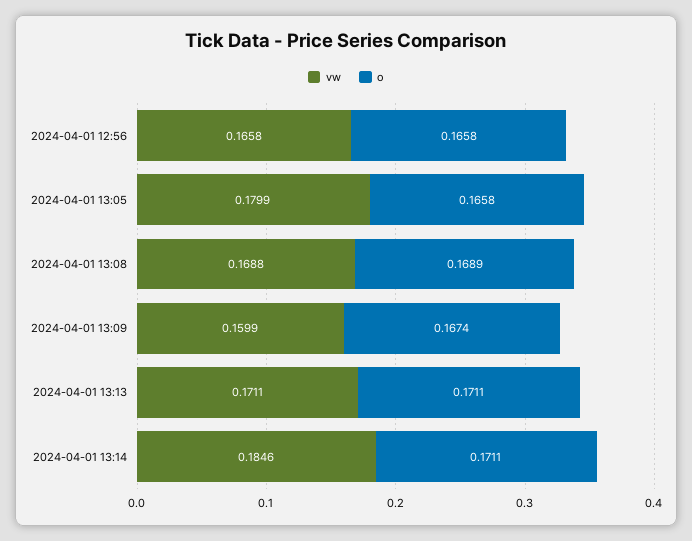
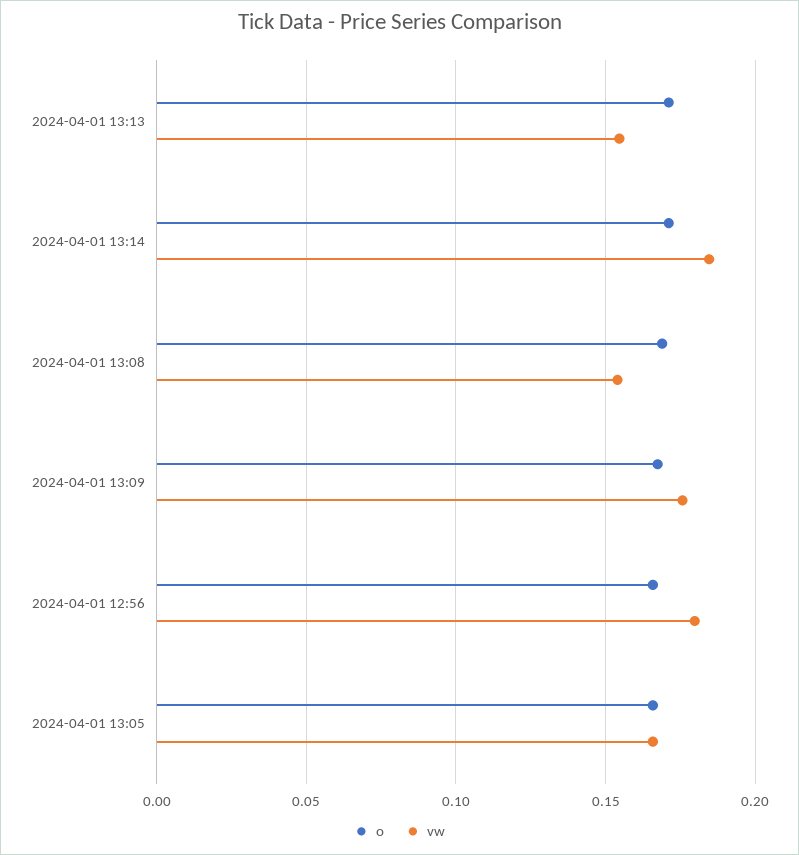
  {
    "vw": {
-     "2024-04-01 12:56": 0.1658,
+     "2024-04-01 12:56": 0.18,
-     "2024-04-01 13:05": 0.1799,
+     "2024-04-01 13:05": 0.165,
-     "2024-04-01 13:08": 0.1688,
+     "2024-04-01 13:08": 0.155,
-     "2024-04-01 13:09": 0.1599,
+     "2024-04-01 13:09": 0.175,
-     "2024-04-01 13:13": 0.1711,
+     "2024-04-01 13:13": 0.155,
      "2024-04-01 13:14": 0.1846
    },
    "o": {
      "2024-04-01 12:56": 0.1658,
      "2024-04-01 13:05": 0.1658,
      "2024-04-01 13:08": 0.1689,
      "2024-04-01 13:09": 0.1674,
      "2024-04-01 13:13": 0.1711,
      "2024-04-01 13:14": 0.1711
    }
  }

